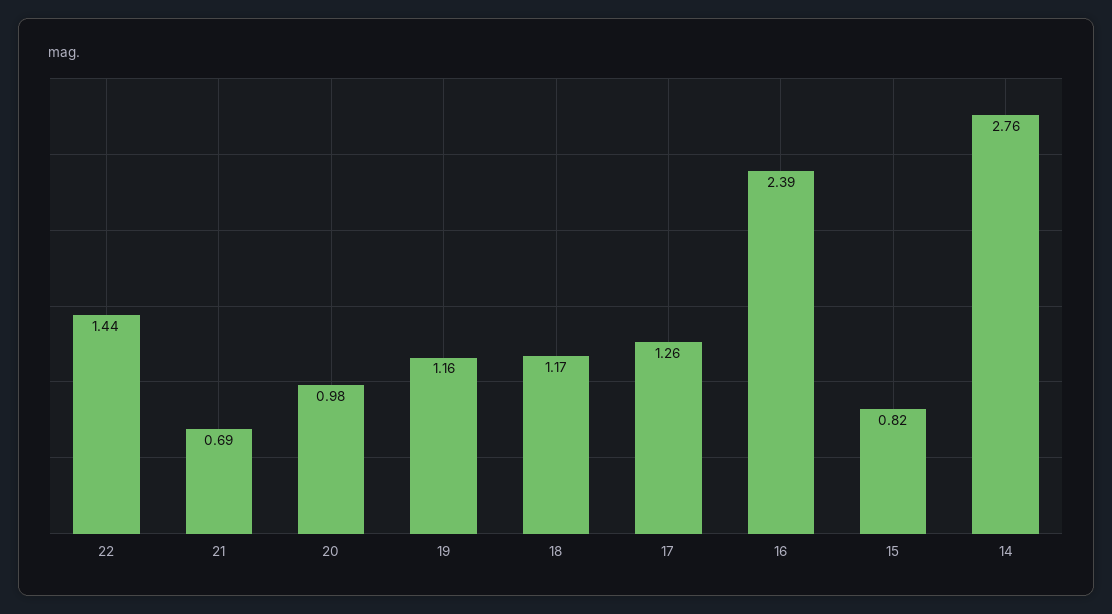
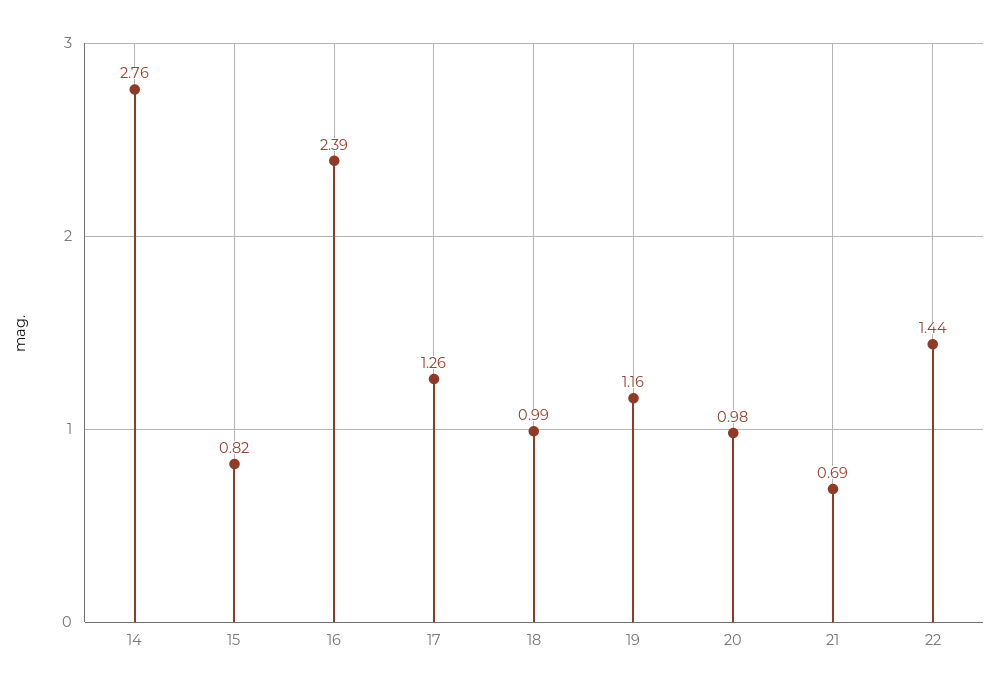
  {
    "22": 1.44,
    "21": 0.69,
    "20": 0.98,
    "19": 1.16,
-   "18": 1.17,
+   "18": 0.99,
    "17": 1.26,
    "16": 2.39,
    "15": 0.82,
    "14": 2.76
  }

